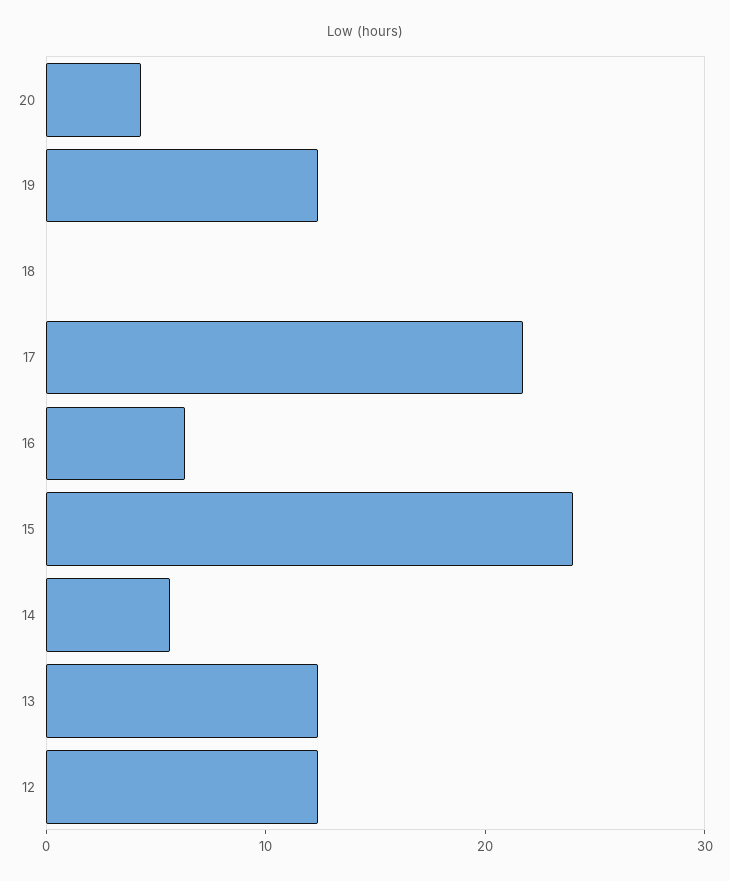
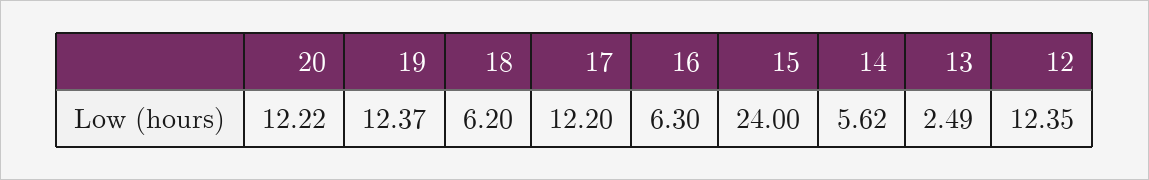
  {
-   "20": 4,
+   "20": 12.22,
    "19": 12.37,
-   "18": 0,
+   "18": 6.2,
-   "17": 22,
+   "17": 12.2,
    "16": 6.3,
    "15": 24,
    "14": 5.62,
-   "13": 12,
+   "13": 2.49,
    "12": 12.35
  }

